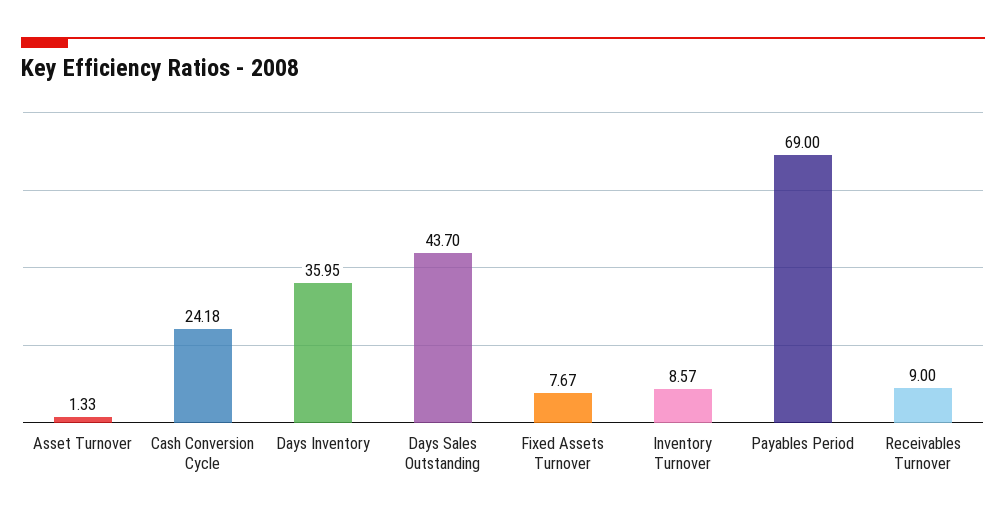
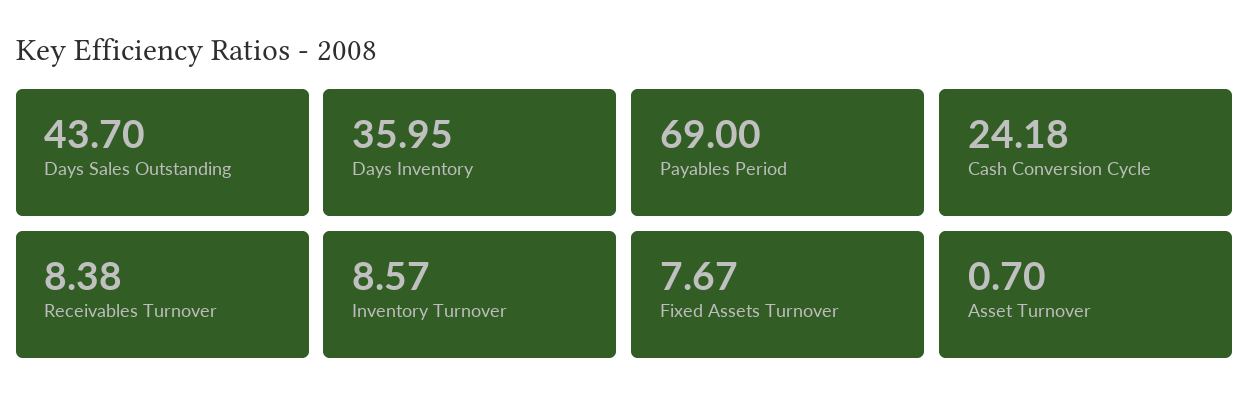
  {
-   "Asset Turnover": 1.33,
+   "Asset Turnover": 0.7,
    "Cash Conversion Cycle": 24.18,
    "Days Inventory": 35.95,
    "Days Sales Outstanding": 43.7,
    "Fixed Assets Turnover": 7.67,
    "Inventory Turnover": 8.57,
    "Payables Period": 69,
-   "Receivables Turnover": 9
+   "Receivables Turnover": 8.38
  }

